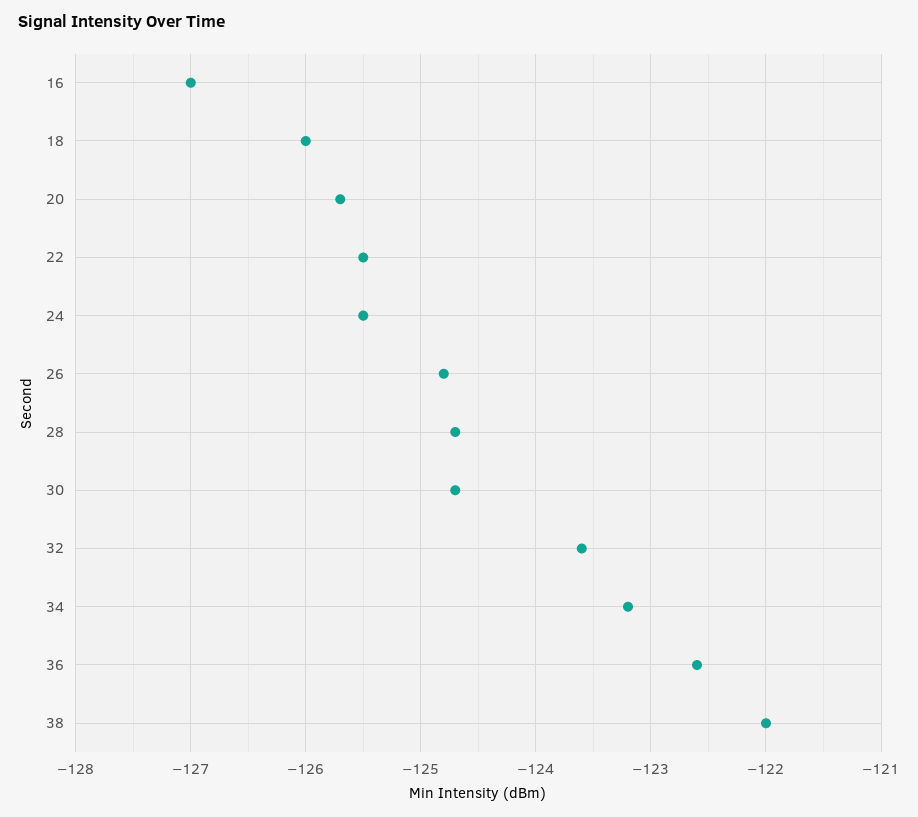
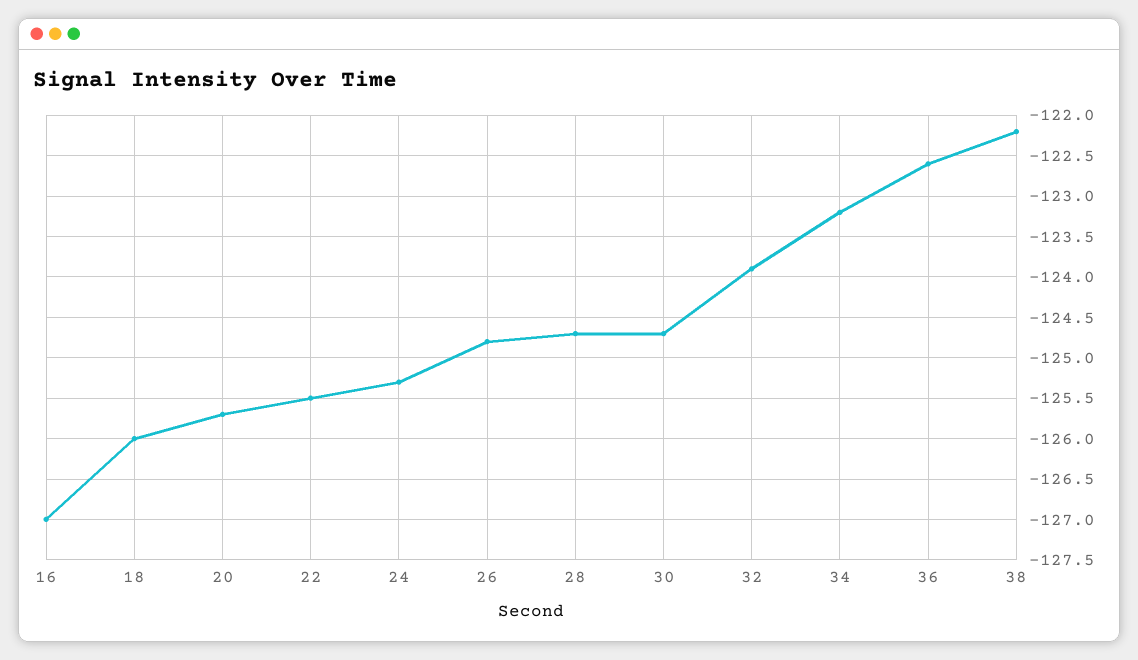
  {
    "16": -127,
    "18": -126,
    "20": -125.7,
    "22": -125.5,
-   "24": -125.5,
+   "24": -125.3,
    "26": -124.8,
    "28": -124.7,
    "30": -124.7,
-   "32": -123.6,
+   "32": -123.9,
    "34": -123.2,
    "36": -122.6,
-   "38": -122
+   "38": -122.2
  }

